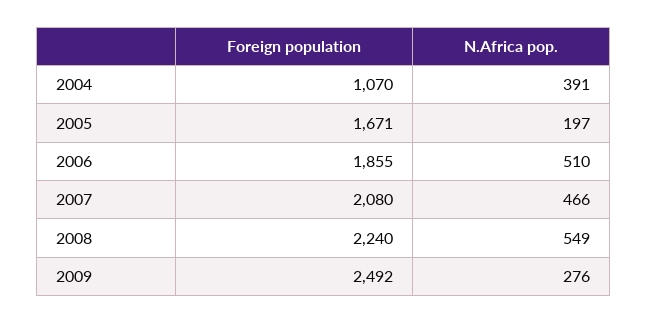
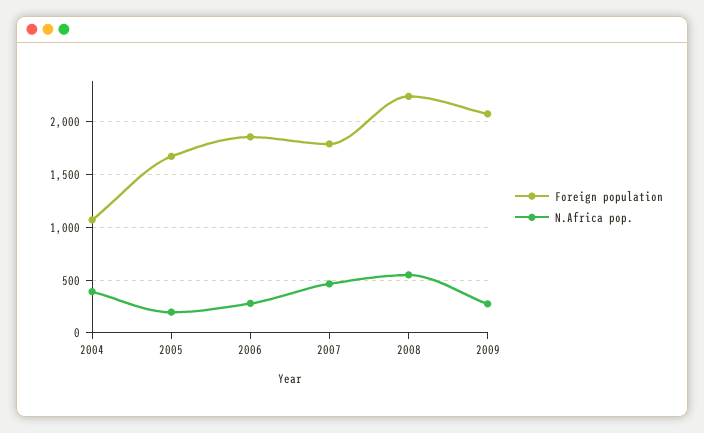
  {
    "Foreign population": {
      "2004": 1070,
      "2005": 1671,
      "2006": 1855,
-     "2007": 2080,
+     "2007": 1800,
      "2008": 2240,
-     "2009": 2492
+     "2009": 2100
    },
    "N.Africa pop.": {
      "2004": 391,
      "2005": 197,
-     "2006": 510,
+     "2006": 300,
      "2007": 466,
      "2008": 549,
      "2009": 276
    }
  }

